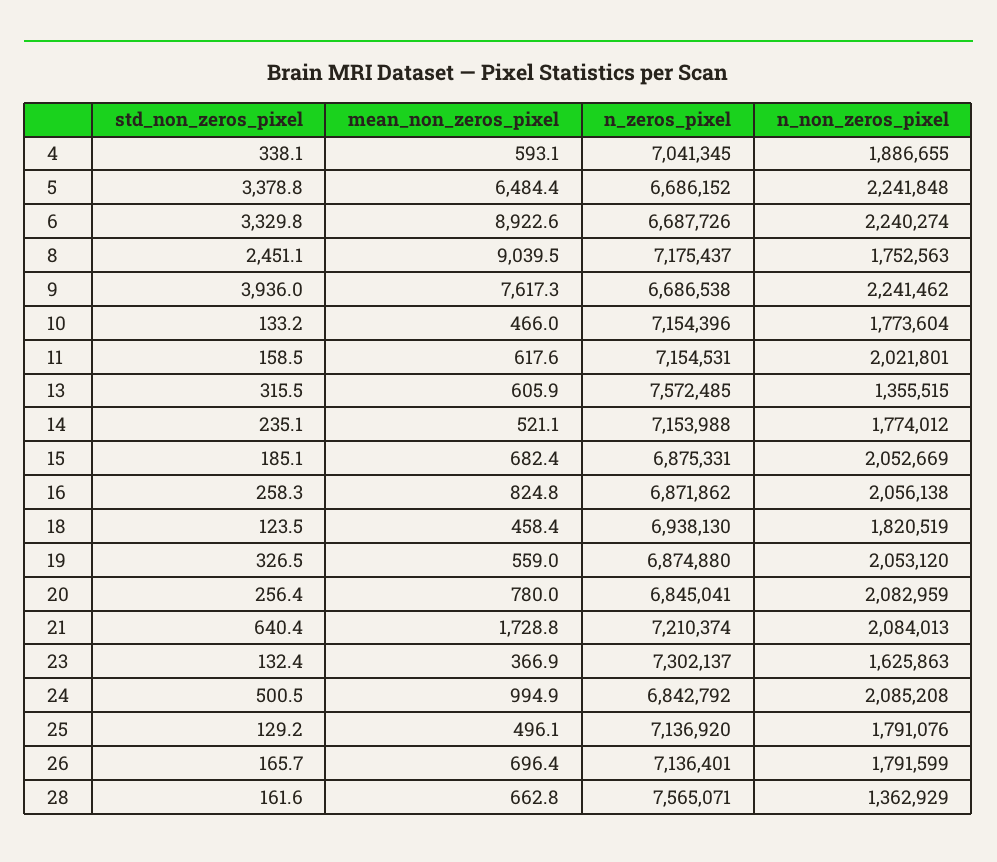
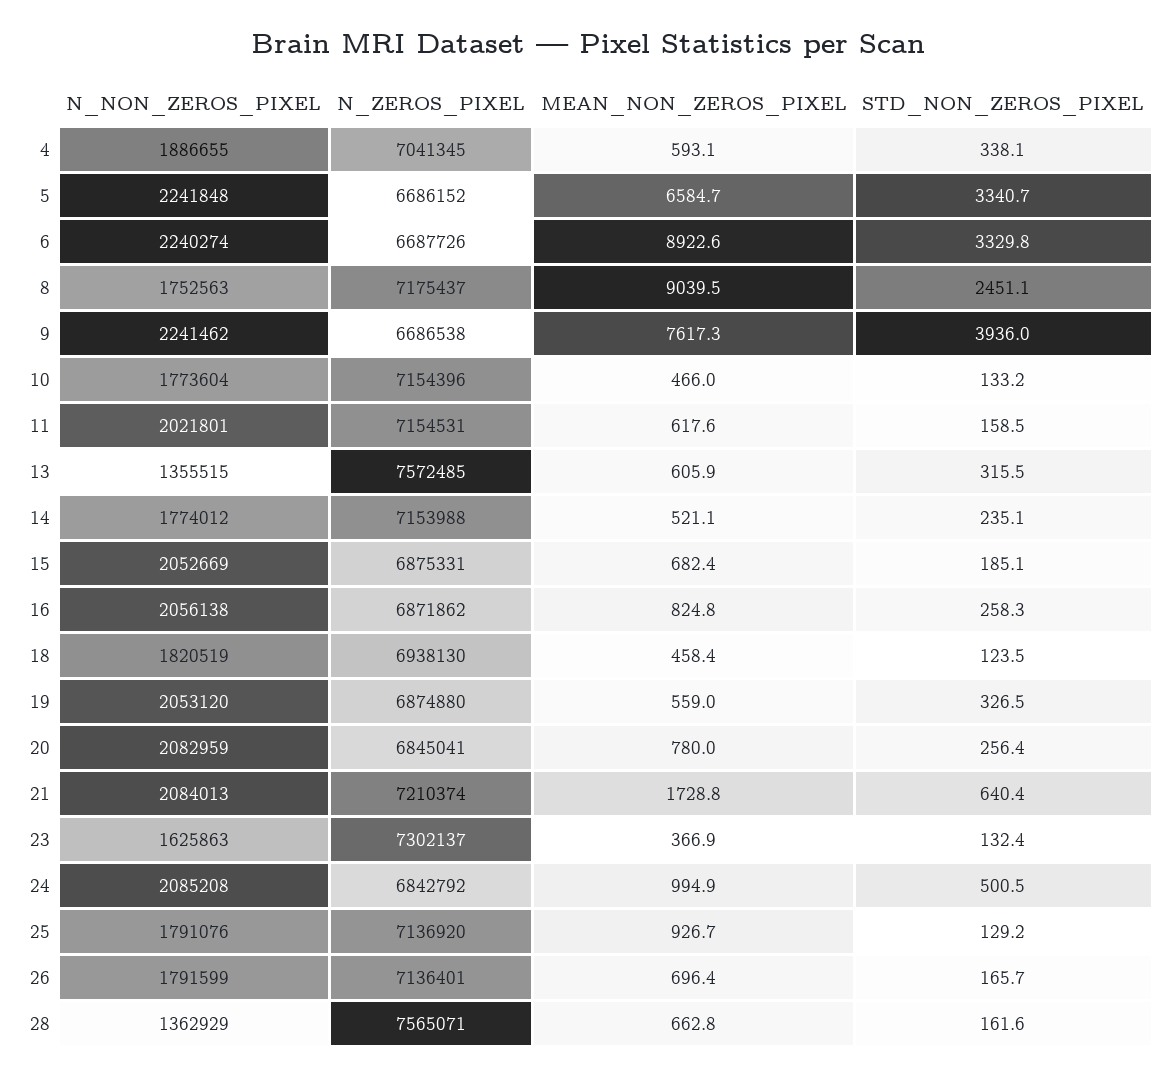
  {
    "std_non_zeros_pixel": {
      "4": 338.1,
-     "5": 3378.8,
+     "5": 3340.7,
      "6": 3329.8,
      "8": 2451.1,
      "9": 3936,
      "10": 133.2,
      "11": 158.5,
      "13": 315.5,
      "14": 235.1,
      "15": 185.1,
      "16": 258.3,
      "18": 123.5,
      "19": 326.5,
      "20": 256.4,
      "21": 640.4,
      "23": 132.4,
      "24": 500.5,
      "25": 129.2,
      "26": 165.7,
      "28": 161.6
    },
    "mean_non_zeros_pixel": {
      "4": 593.1,
-     "5": 6484.4,
+     "5": 6584.7,
      "6": 8922.6,
      "8": 9039.5,
      "9": 7617.3,
      "10": 466,
      "11": 617.6,
      "13": 605.9,
      "14": 521.1,
      "15": 682.4,
      "16": 824.8,
      "18": 458.4,
      "19": 559,
      "20": 780,
      "21": 1728.8,
      "23": 366.9,
      "24": 994.9,
-     "25": 496.1,
+     "25": 926.7,
      "26": 696.4,
      "28": 662.8
    },
    "n_zeros_pixel": {
      "4": 7041345,
      "5": 6686152,
      "6": 6687726,
      "8": 7175437,
      "9": 6686538,
      "10": 7154396,
      "11": 7154531,
      "13": 7572485,
      "14": 7153988,
      "15": 6875331,
      "16": 6871862,
      "18": 6938130,
      "19": 6874880,
      "20": 6845041,
      "21": 7210374,
      "23": 7302137,
      "24": 6842792,
      "25": 7136920,
      "26": 7136401,
      "28": 7565071
    },
    "n_non_zeros_pixel": {
      "4": 1886655,
      "5": 2241848,
      "6": 2240274,
      "8": 1752563,
      "9": 2241462,
      "10": 1773604,
      "11": 2021801,
      "13": 1355515,
      "14": 1774012,
      "15": 2052669,
      "16": 2056138,
      "18": 1820519,
      "19": 2053120,
      "20": 2082959,
      "21": 2084013,
      "23": 1625863,
      "24": 2085208,
      "25": 1791076,
      "26": 1791599,
      "28": 1362929
    }
  }

